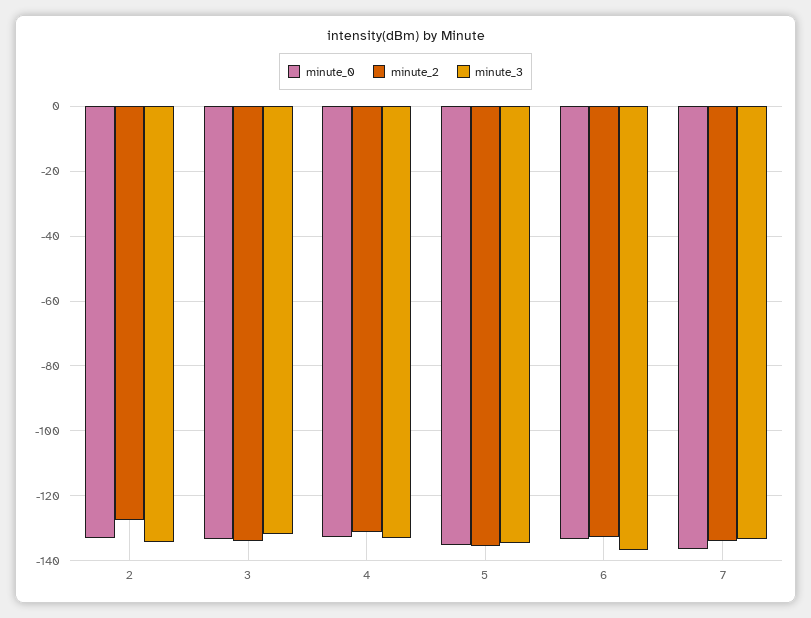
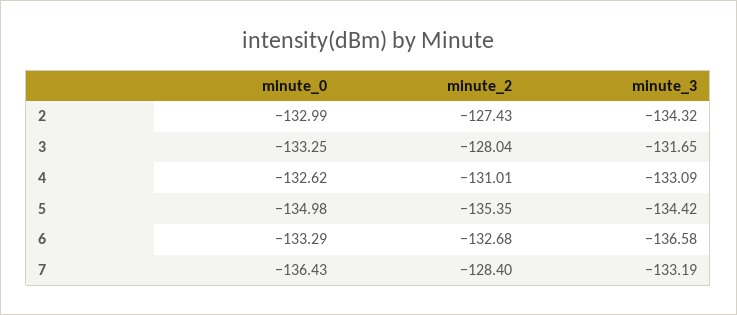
  {
    "minute_0": {
      "2": -132.99,
      "3": -133.25,
      "4": -132.62,
      "5": -134.98,
      "6": -133.29,
      "7": -136.43
    },
    "minute_2": {
      "2": -127.43,
-     "3": -134,
+     "3": -128.04,
      "4": -131.01,
      "5": -135.35,
      "6": -132.68,
-     "7": -134
+     "7": -128.4
    },
    "minute_3": {
      "2": -134.32,
      "3": -131.65,
      "4": -133.09,
      "5": -134.42,
      "6": -136.58,
      "7": -133.19
    }
  }

